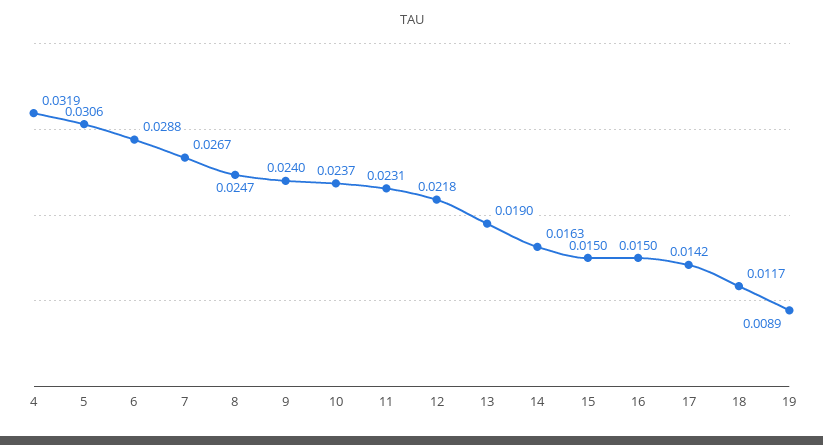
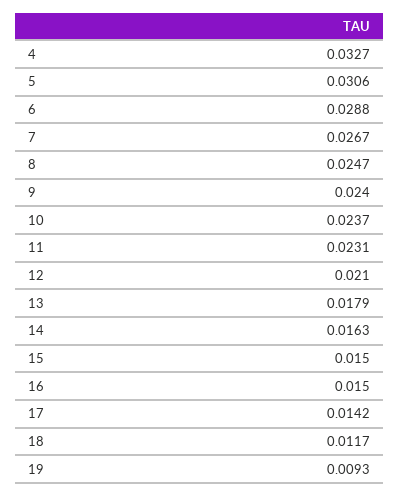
  {
-   "4": 0.0319,
+   "4": 0.0327,
    "5": 0.0306,
    "6": 0.0288,
    "7": 0.0267,
    "8": 0.0247,
    "9": 0.024,
    "10": 0.0237,
    "11": 0.0231,
-   "12": 0.0218,
+   "12": 0.021,
-   "13": 0.019,
+   "13": 0.0179,
    "14": 0.0163,
    "15": 0.015,
    "16": 0.015,
    "17": 0.0142,
    "18": 0.0117,
-   "19": 0.0089
+   "19": 0.0093
  }

